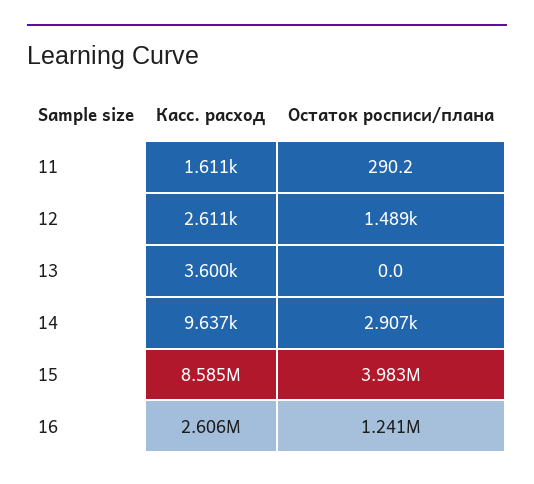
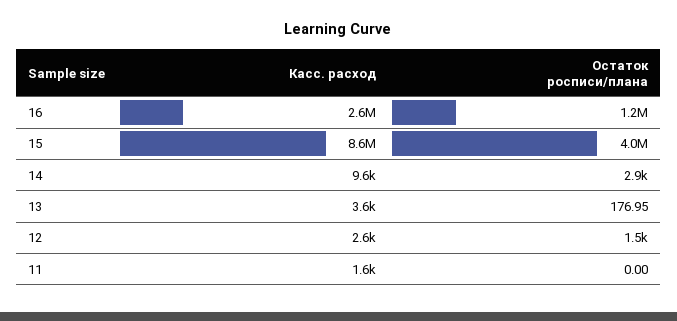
  {
    "Касс. расход": {
      "11": 1611,
      "12": 2611,
      "13": 3600,
      "14": 9637,
      "15": 8585000,
      "16": 2606000
    },
    "Остаток росписи/плана": {
-     "11": 290.2,
+     "11": 0,
      "12": 1489,
-     "13": 0,
+     "13": 176.95,
      "14": 2907,
      "15": 3983000,
      "16": 1241000
    }
  }

